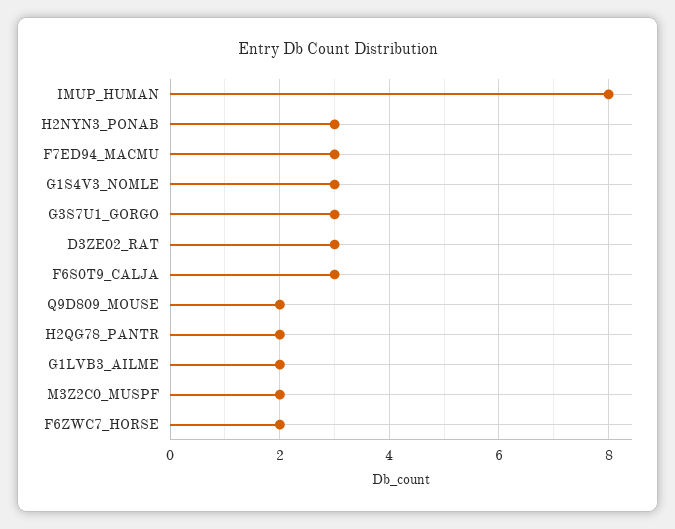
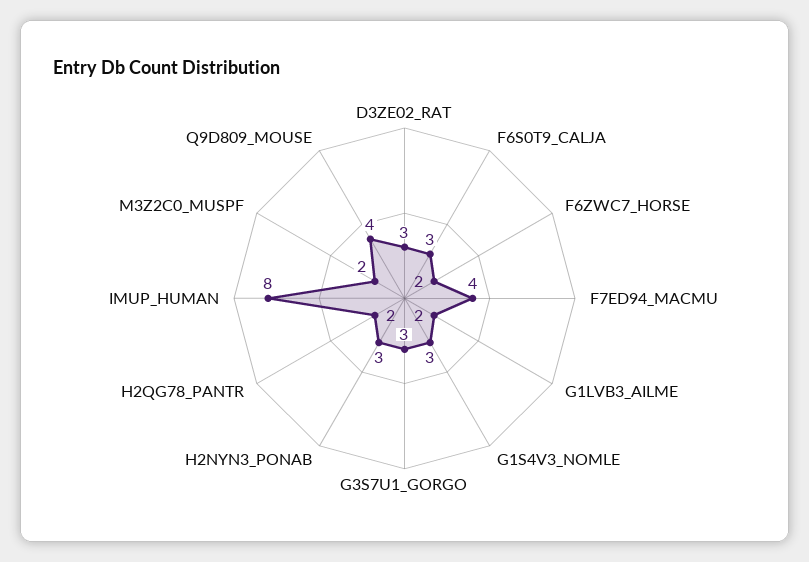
  {
    "IMUP_HUMAN": 8,
    "H2NYN3_PONAB": 3,
-   "F7ED94_MACMU": 3,
+   "F7ED94_MACMU": 4,
    "G1S4V3_NOMLE": 3,
    "G3S7U1_GORGO": 3,
    "D3ZE02_RAT": 3,
    "F6S0T9_CALJA": 3,
-   "Q9D809_MOUSE": 2,
+   "Q9D809_MOUSE": 4,
    "H2QG78_PANTR": 2,
    "G1LVB3_AILME": 2,
    "M3Z2C0_MUSPF": 2,
    "F6ZWC7_HORSE": 2
  }

